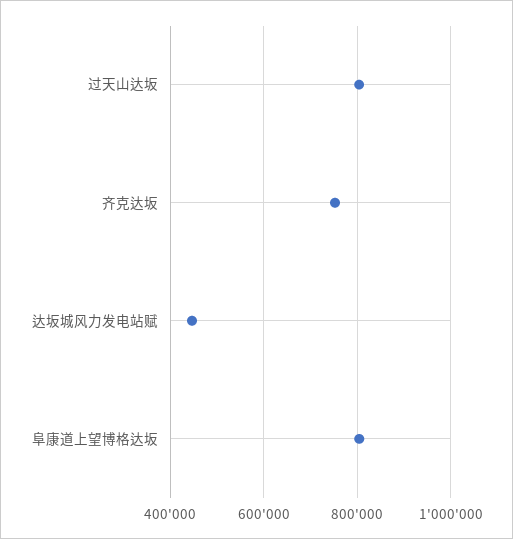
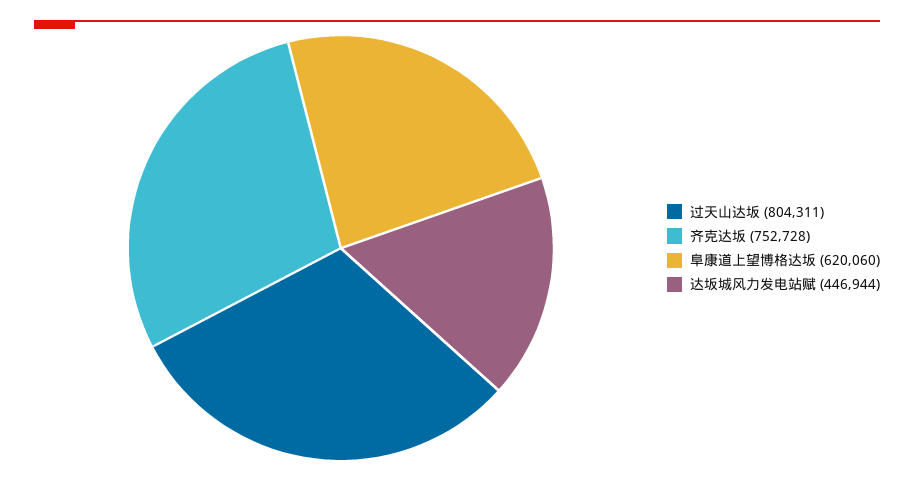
  {
    "过天山达坂": 804311,
    "齐克达坂": 752728,
    "达坂城风力发电站赋": 446944,
-   "阜康道上望博格达坂": 800000
+   "阜康道上望博格达坂": 620060
  }

